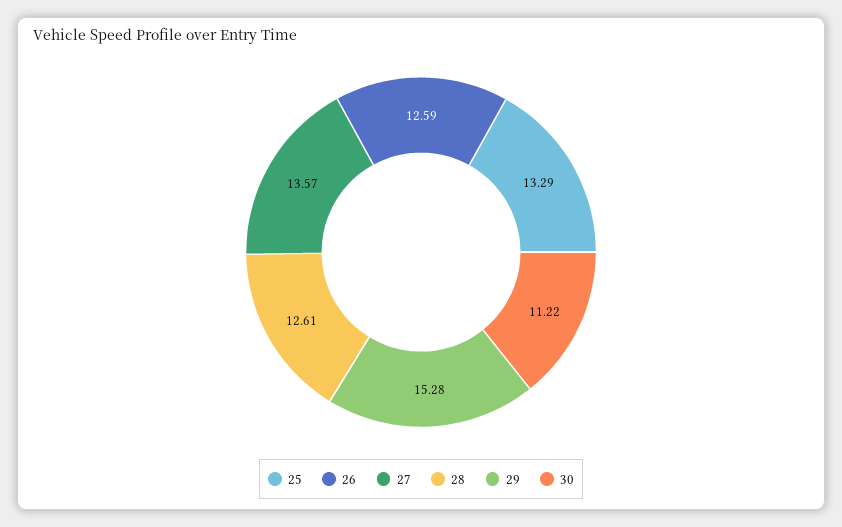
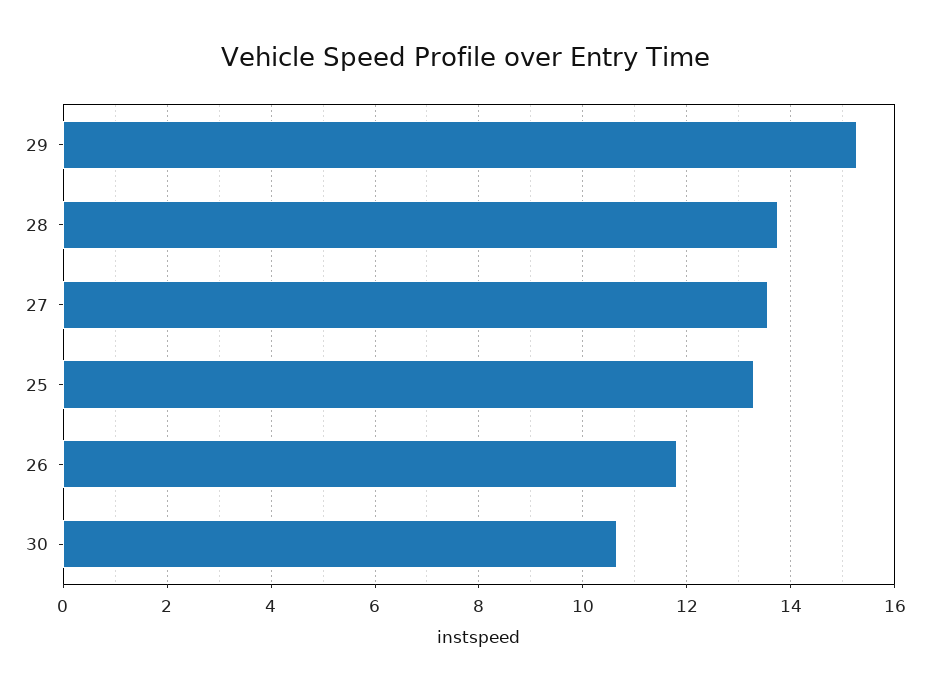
  {
    "25": 13.29,
-   "26": 12.59,
+   "26": 11.8,
    "27": 13.57,
-   "28": 12.61,
+   "28": 13.8,
    "29": 15.28,
-   "30": 11.22
+   "30": 10.6
  }

